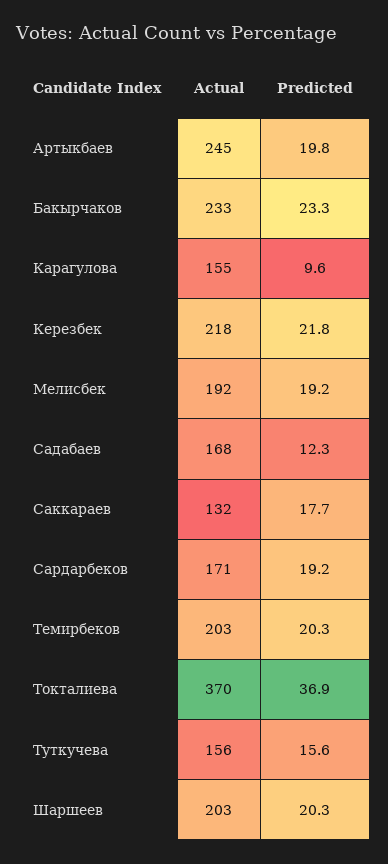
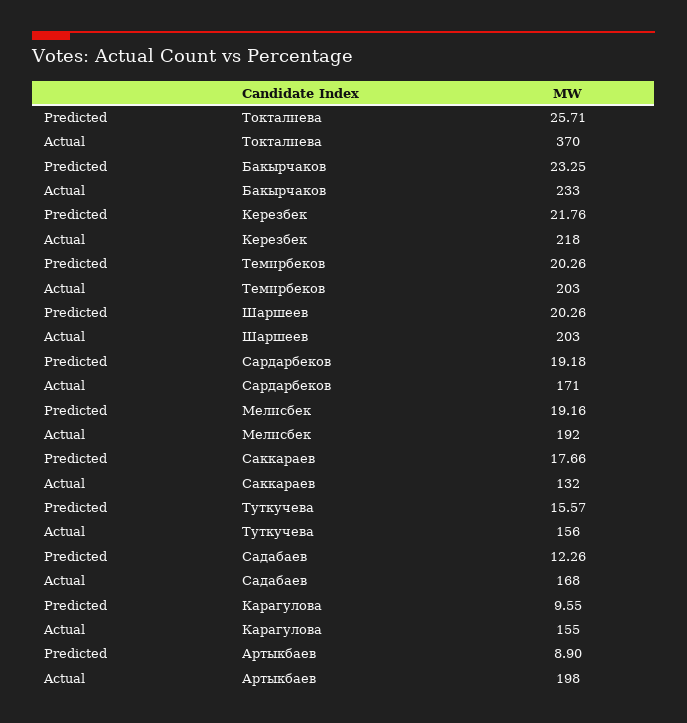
  {
    "Actual": {
-     "Артыкбаев": 245,
+     "Артыкбаев": 198,
      "Бакырчаков": 233,
      "Карагулова": 155,
      "Керезбек": 218,
      "Мелисбек": 192,
      "Садабаев": 168,
      "Саккараев": 132,
      "Сардарбеков": 171,
      "Темирбеков": 203,
      "Токталиева": 370,
      "Туткучева": 156,
      "Шаршеев": 203
    },
    "Predicted": {
-     "Артыкбаев": 19.8,
+     "Артыкбаев": 8.9,
      "Бакырчаков": 23.25,
      "Карагулова": 9.55,
      "Керезбек": 21.76,
      "Мелисбек": 19.16,
      "Садабаев": 12.26,
      "Саккараев": 17.66,
      "Сардарбеков": 19.18,
      "Темирбеков": 20.26,
-     "Токталиева": 36.9,
+     "Токталиева": 25.71,
      "Туткучева": 15.57,
      "Шаршеев": 20.26
    }
  }

